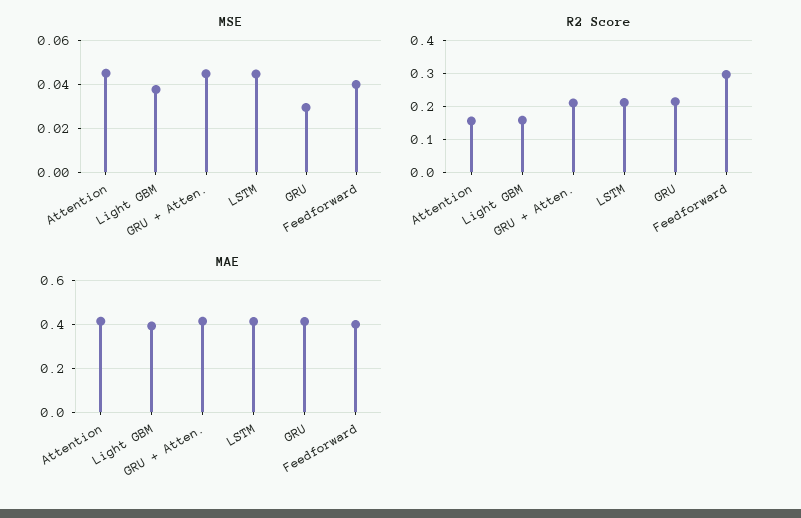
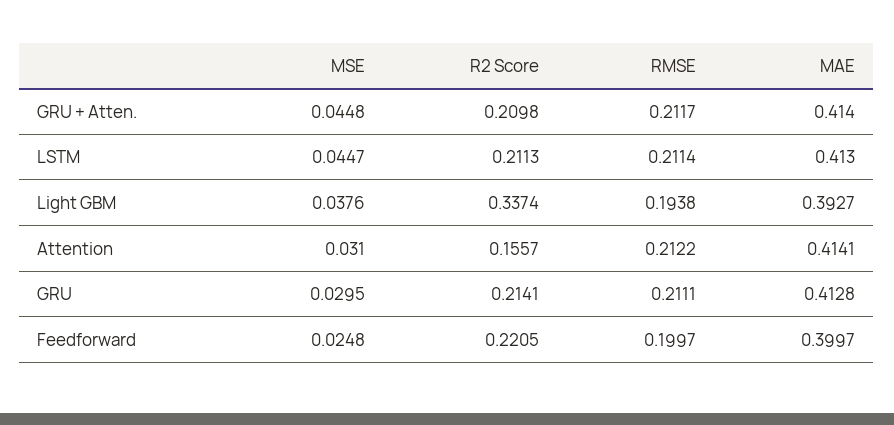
  {
    "MSE": {
-     "Attention": 0.045,
+     "Attention": 0.031,
      "Light GBM": 0.0376,
      "GRU + Atten.": 0.0448,
      "LSTM": 0.0447,
      "GRU": 0.0295,
-     "Feedforward": 0.04
+     "Feedforward": 0.0248
    },
    "R2 Score": {
      "Attention": 0.1557,
-     "Light GBM": 0.16,
+     "Light GBM": 0.3374,
      "GRU + Atten.": 0.2098,
      "LSTM": 0.2113,
      "GRU": 0.2141,
-     "Feedforward": 0.3
+     "Feedforward": 0.2205
    },
    "MAE": {
      "Attention": 0.4141,
      "Light GBM": 0.3927,
      "GRU + Atten.": 0.414,
      "LSTM": 0.413,
      "GRU": 0.4128,
      "Feedforward": 0.3997
-   }
+   },
+   "RMSE": {
+     "GRU + Atten.": 0.2117,
+     "LSTM": 0.2114,
+     "Light GBM": 0.1938,
+     "Attention": 0.2122,
+     "GRU": 0.2111,
+     "Feedforward": 0.1997
+   }
  }

